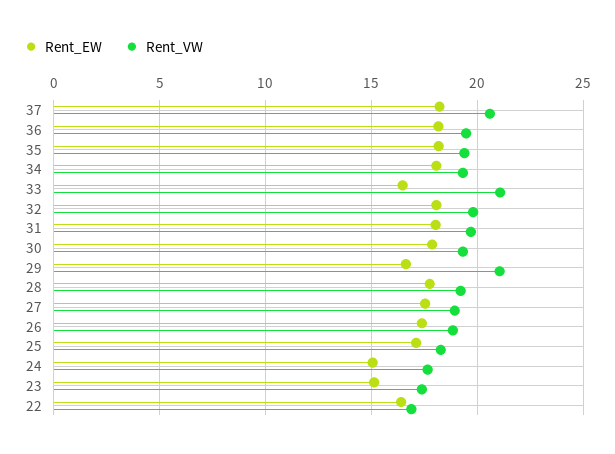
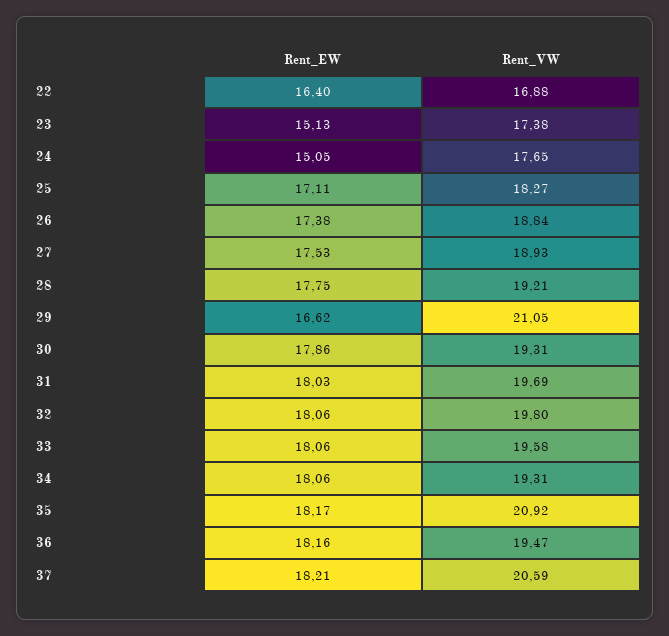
  {
    "Rent_EW": {
      "37": 18.21,
      "36": 18.16,
      "35": 18.17,
      "34": 18.06,
-     "33": 16.5,
+     "33": 18.06,
      "32": 18.06,
      "31": 18.03,
      "30": 17.86,
      "29": 16.62,
      "28": 17.75,
      "27": 17.53,
      "26": 17.38,
      "25": 17.11,
      "24": 15.05,
      "23": 15.13,
      "22": 16.4
    },
    "Rent_VW": {
      "37": 20.59,
      "36": 19.47,
-     "35": 19.5,
+     "35": 20.92,
      "34": 19.31,
-     "33": 21,
+     "33": 19.58,
      "32": 19.8,
      "31": 19.69,
      "30": 19.31,
      "29": 21.05,
      "28": 19.21,
      "27": 18.93,
      "26": 18.84,
      "25": 18.27,
      "24": 17.65,
      "23": 17.38,
      "22": 16.88
    }
  }

